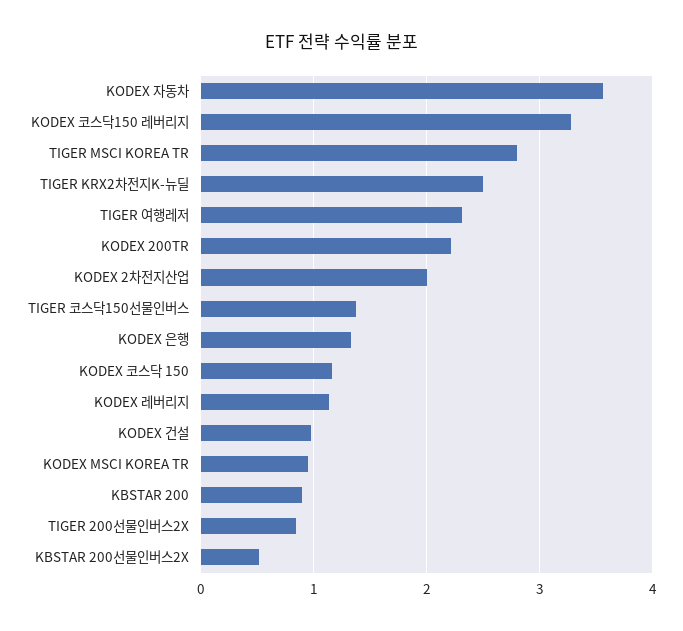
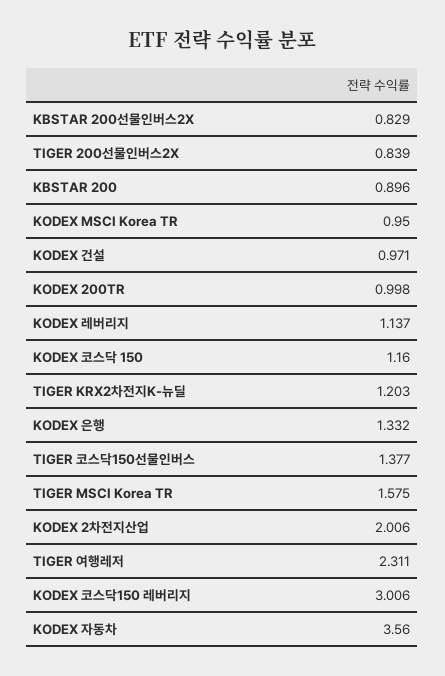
  {
    "KODEX 자동차": 3.56,
-   "KODEX 코스닥150 레버리지": 3.3,
+   "KODEX 코스닥150 레버리지": 3.006,
-   "TIGER MSCI KOREA TR": 2.8,
+   "TIGER MSCI KOREA TR": 1.575,
-   "TIGER KRX2차전지K-뉴딜": 2.5,
+   "TIGER KRX2차전지K-뉴딜": 1.203,
    "TIGER 여행레저": 2.311,
-   "KODEX 200TR": 2.2,
+   "KODEX 200TR": 0.998,
    "KODEX 2차전지산업": 2.006,
    "TIGER 코스닥150선물인버스": 1.377,
    "KODEX 은행": 1.332,
    "KODEX 코스닥 150": 1.16,
    "KODEX 레버리지": 1.137,
    "KODEX 건설": 0.971,
    "KODEX MSCI KOREA TR": 0.95,
    "KBSTAR 200": 0.896,
    "TIGER 200선물인버스2X": 0.839,
-   "KBSTAR 200선물인버스2X": 0.5
+   "KBSTAR 200선물인버스2X": 0.829
  }

